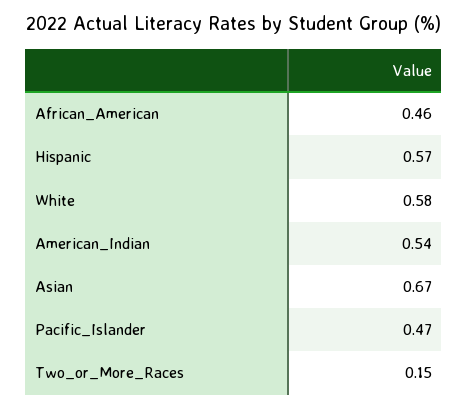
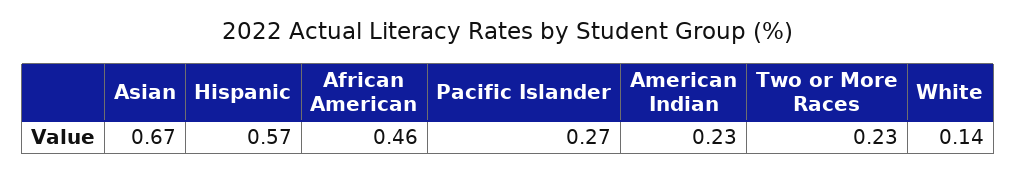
  {
    "African_American": 0.46,
    "Hispanic": 0.57,
-   "White": 0.58,
+   "White": 0.14,
-   "American_Indian": 0.54,
+   "American_Indian": 0.23,
    "Asian": 0.67,
-   "Pacific_Islander": 0.47,
+   "Pacific_Islander": 0.27,
-   "Two_or_More_Races": 0.15
+   "Two_or_More_Races": 0.23
  }

